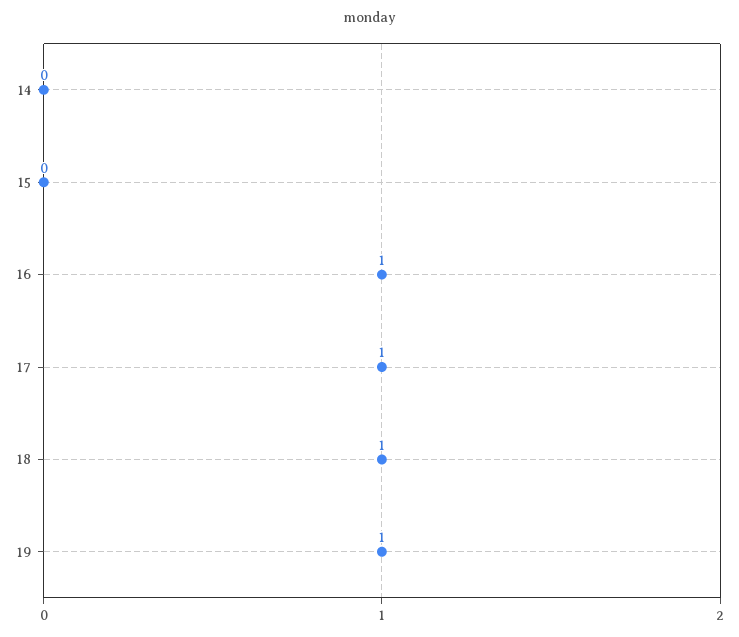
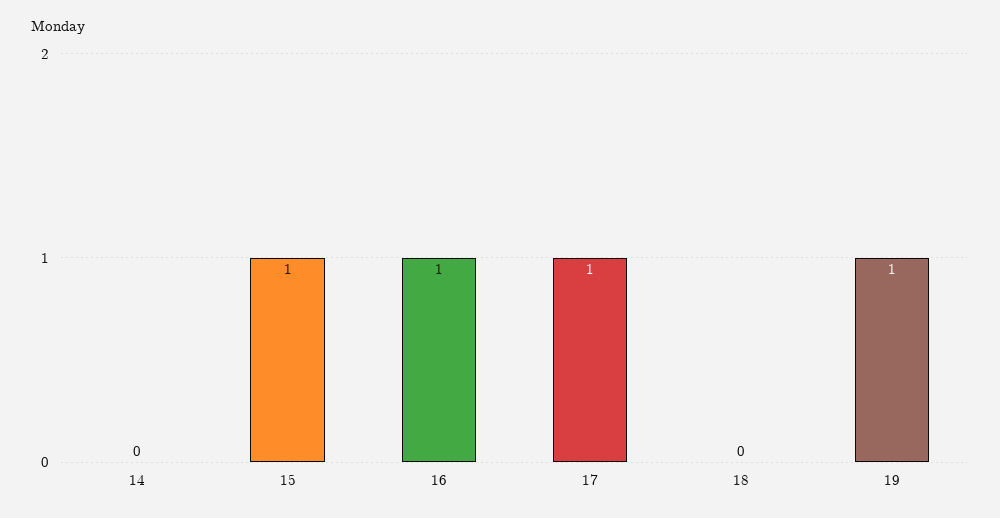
  {
    "14": 0,
-   "15": 0,
+   "15": 1,
    "16": 1,
    "17": 1,
-   "18": 1,
+   "18": 0,
    "19": 1
  }

